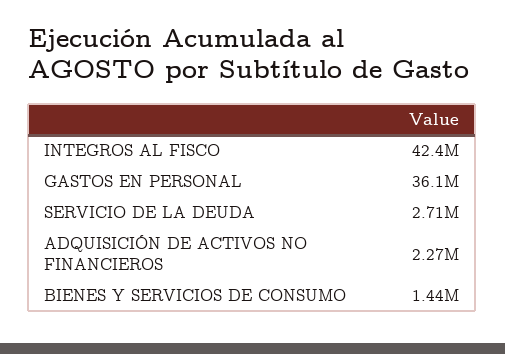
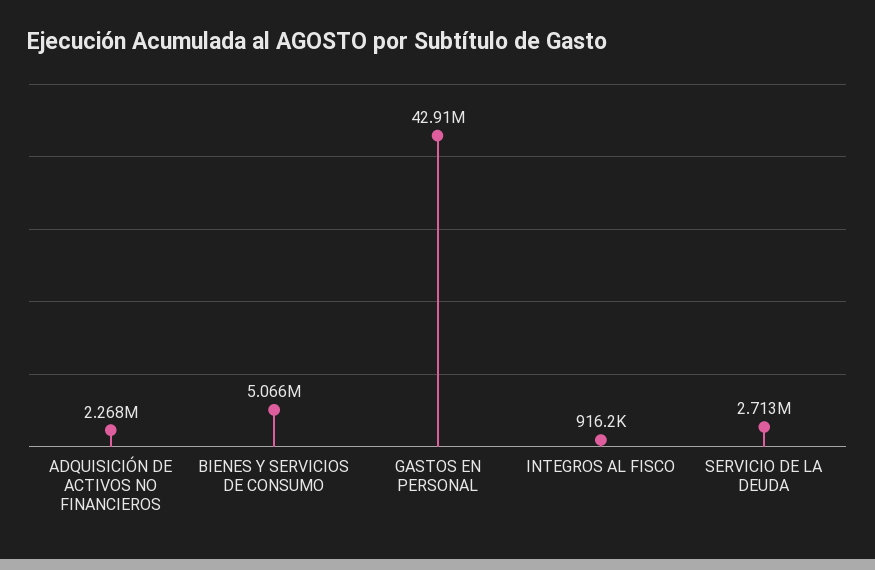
  {
-   "INTEGROS AL FISCO": 42400000,
+   "INTEGROS AL FISCO": 916200,
-   "GASTOS EN PERSONAL": 36100000,
+   "GASTOS EN PERSONAL": 42910000,
    "SERVICIO DE LA DEUDA": 2713000,
    "ADQUISICIÓN DE ACTIVOS NO FINANCIEROS": 2268000,
-   "BIENES Y SERVICIOS DE CONSUMO": 1440000
+   "BIENES Y SERVICIOS DE CONSUMO": 5066000
  }

